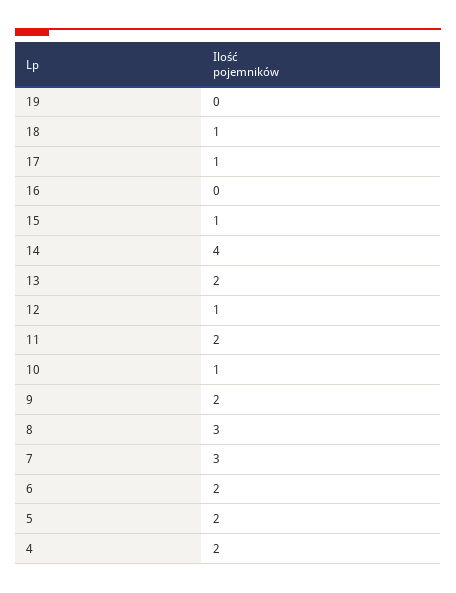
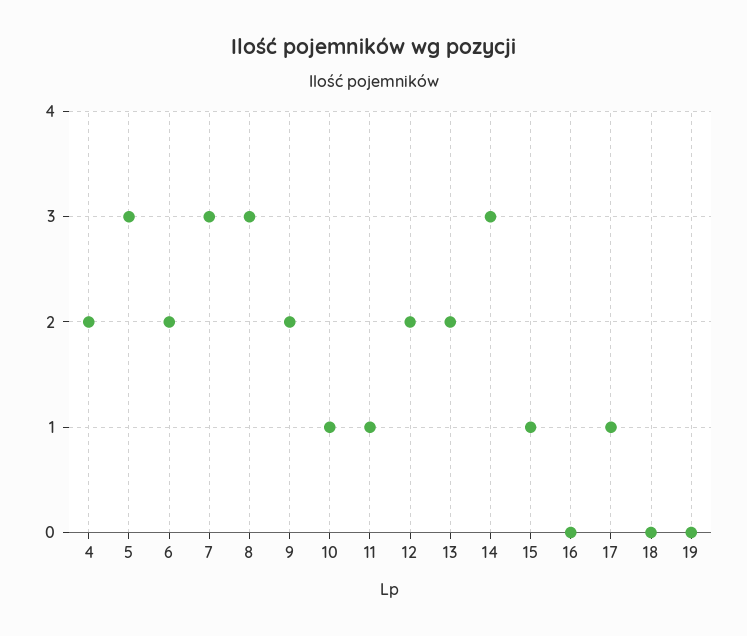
  {
    "19": 0,
-   "18": 1,
+   "18": 0,
    "17": 1,
    "16": 0,
    "15": 1,
-   "14": 4,
+   "14": 3,
    "13": 2,
-   "12": 1,
+   "12": 2,
-   "11": 2,
+   "11": 1,
    "10": 1,
    "9": 2,
    "8": 3,
    "7": 3,
    "6": 2,
-   "5": 2,
+   "5": 3,
    "4": 2
  }

